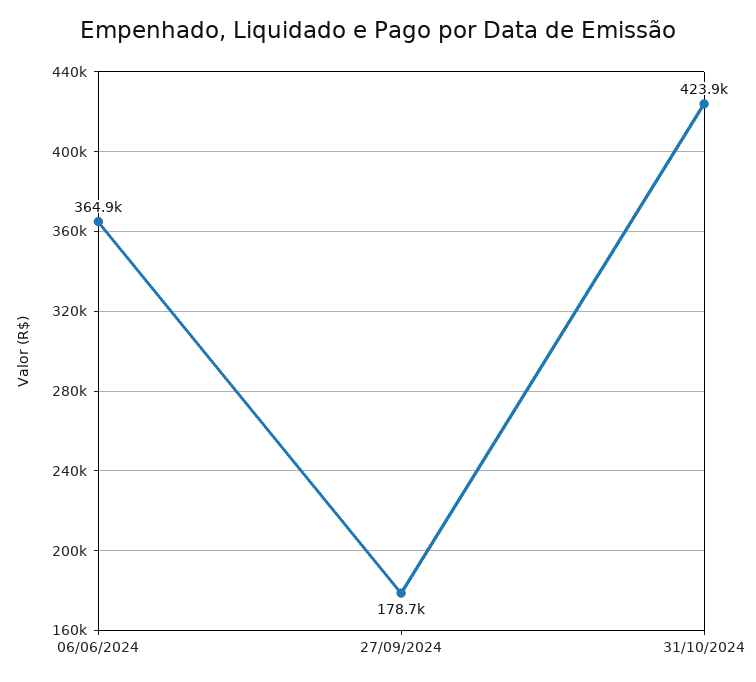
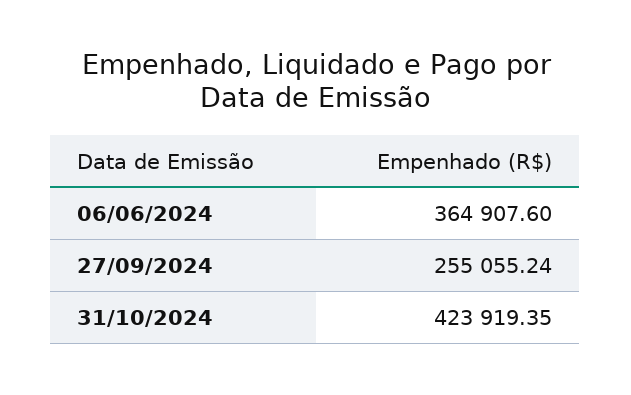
  {
    "06/06/2024": 364907.6,
-   "27/09/2024": 178700,
+   "27/09/2024": 255055.24,
    "31/10/2024": 423919.35
  }

